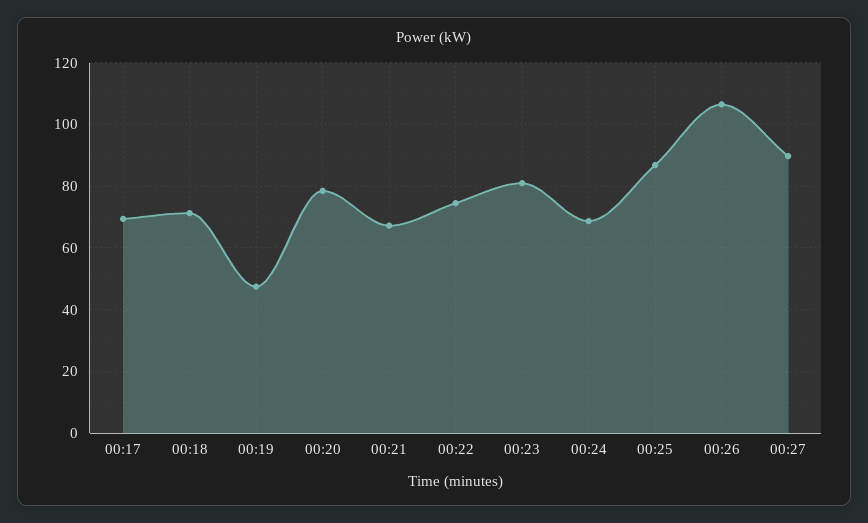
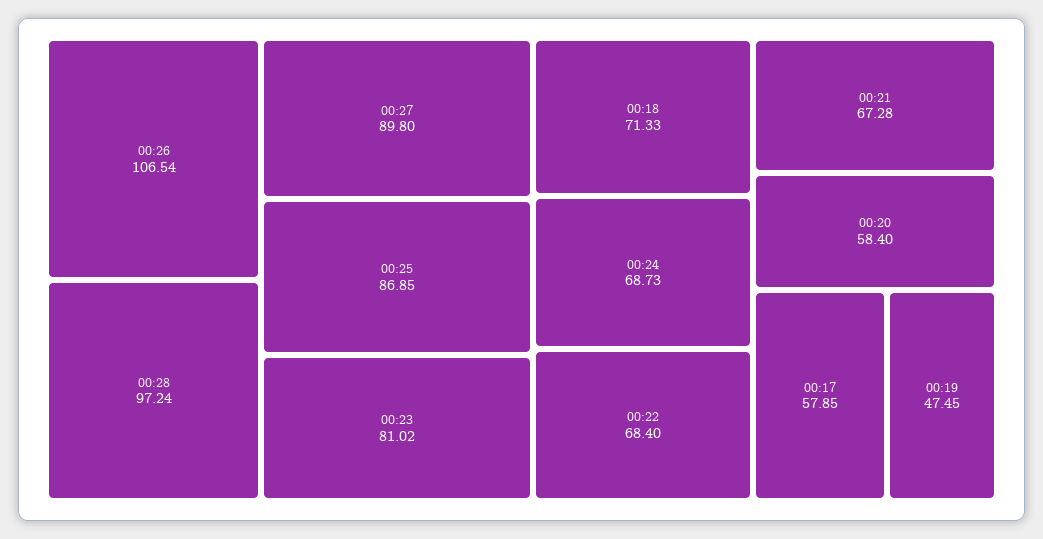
  {
-   "00:17": 70,
+   "00:17": 57.85,
    "00:18": 71.33,
    "00:19": 47.45,
-   "00:20": 78,
+   "00:20": 58.4,
    "00:21": 67.28,
-   "00:22": 74,
+   "00:22": 68.4,
    "00:23": 81.02,
    "00:24": 68.73,
    "00:25": 86.85,
    "00:26": 106.54,
-   "00:27": 89.8
+   "00:27": 89.8,
+   "00:28": 97.24
  }

